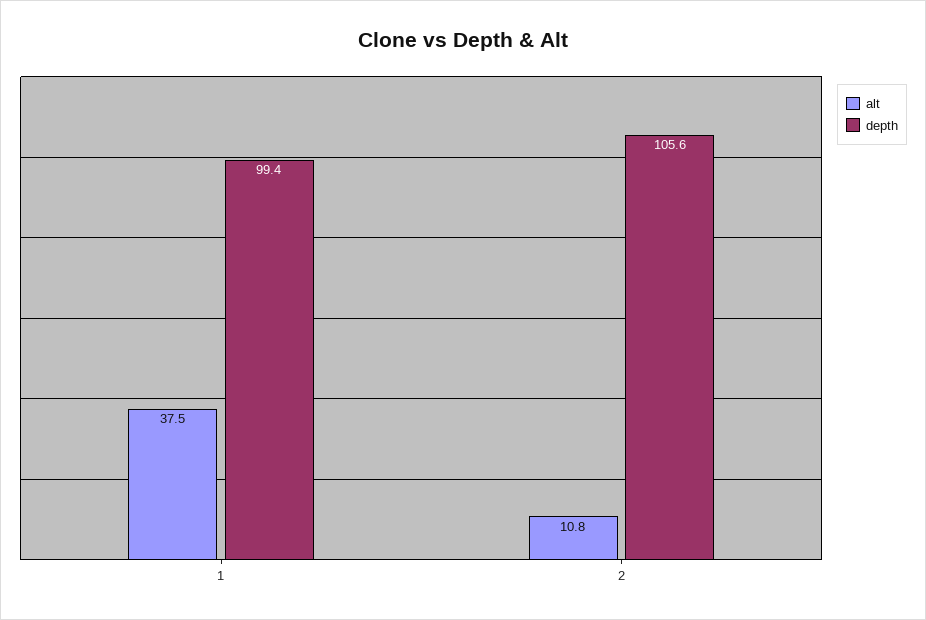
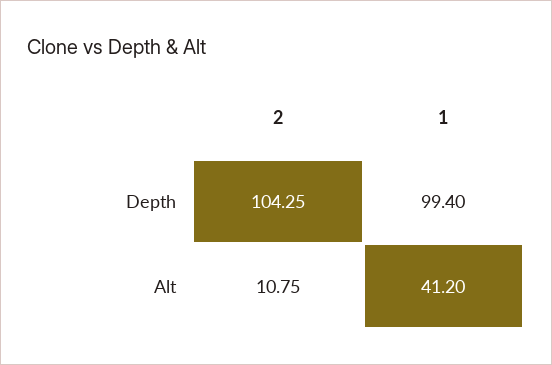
  {
    "alt": {
-     "1": 37.5,
+     "1": 41.2,
      "2": 10.75
    },
    "depth": {
      "1": 99.4,
-     "2": 105.6
+     "2": 104.25
    }
  }

